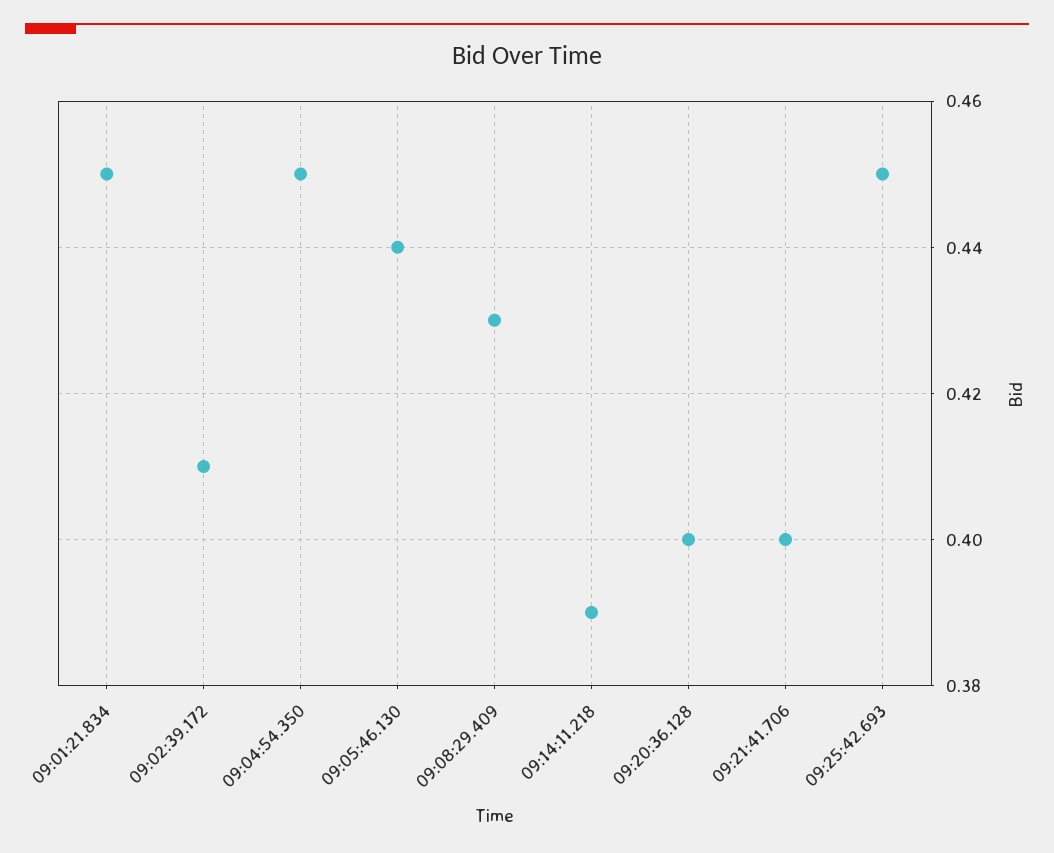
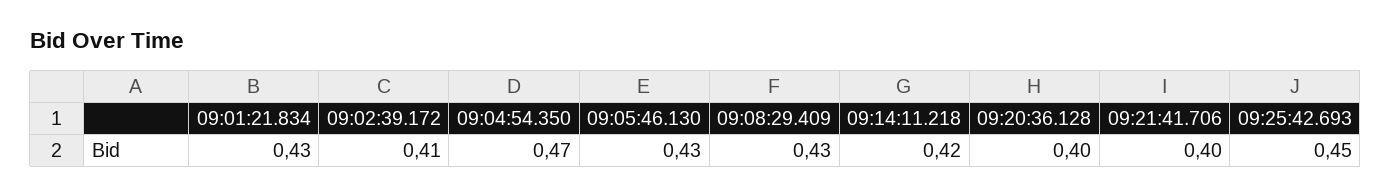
  {
-   "09:01:21.834": 0.45,
+   "09:01:21.834": 0.43,
    "09:02:39.172": 0.41,
-   "09:04:54.350": 0.45,
+   "09:04:54.350": 0.47,
-   "09:05:46.130": 0.44,
+   "09:05:46.130": 0.43,
    "09:08:29.409": 0.43,
-   "09:14:11.218": 0.39,
+   "09:14:11.218": 0.42,
    "09:20:36.128": 0.4,
    "09:21:41.706": 0.4,
    "09:25:42.693": 0.45
  }

